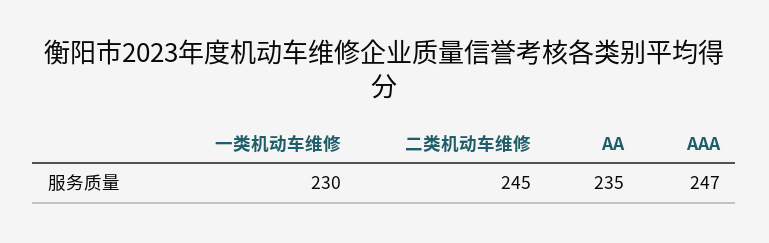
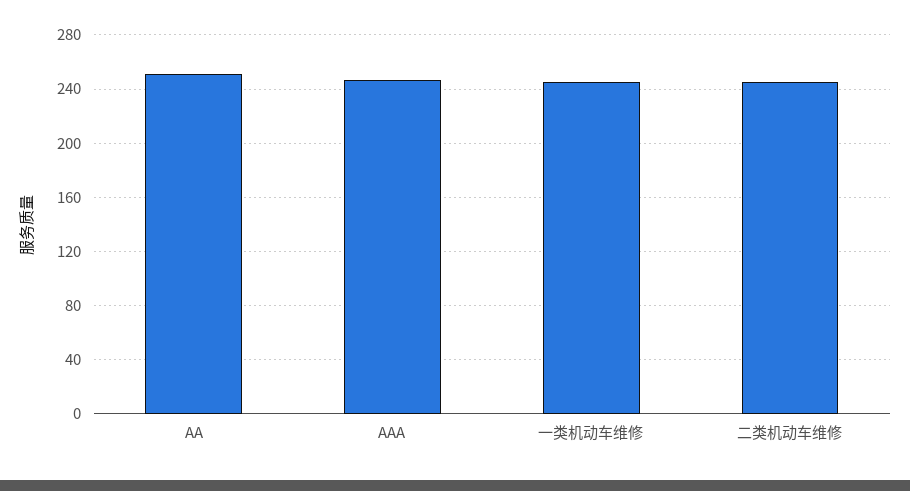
  {
-   "一类机动车维修": 230,
+   "一类机动车维修": 245,
    "二类机动车维修": 245,
-   "AA": 235,
+   "AA": 250,
    "AAA": 247
  }

